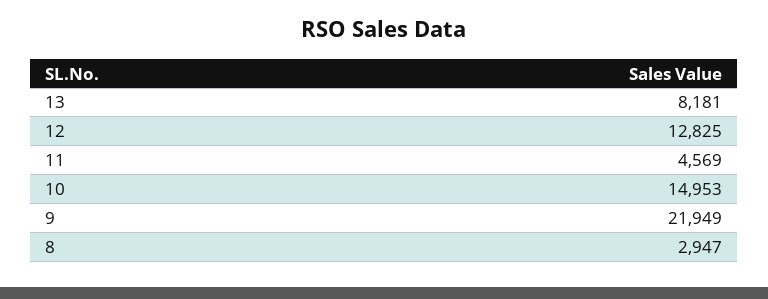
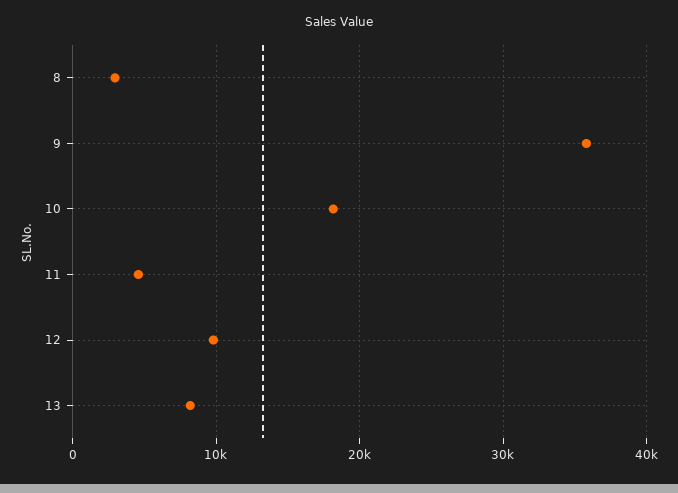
  {
    "13": 8181,
-   "12": 12825,
+   "12": 10000,
    "11": 4569,
-   "10": 14953,
+   "10": 18000,
-   "9": 21949,
+   "9": 36000,
    "8": 2947
  }

